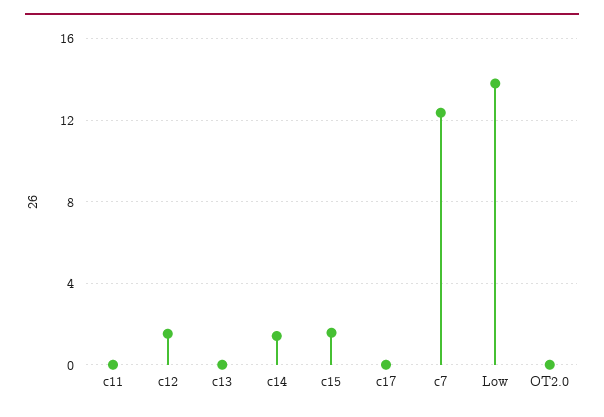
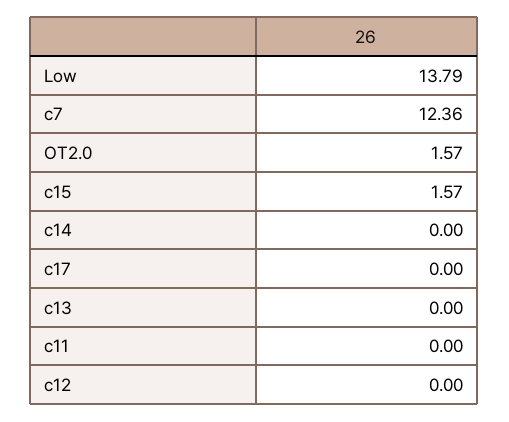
  {
    "c11": 0,
-   "c12": 1.5,
+   "c12": 0,
    "c13": 0,
-   "c14": 1.5,
+   "c14": 0,
    "c15": 1.57,
    "c17": 0,
    "c7": 12.36,
    "Low": 13.79,
-   "OT2.0": 0
+   "OT2.0": 1.57
  }

